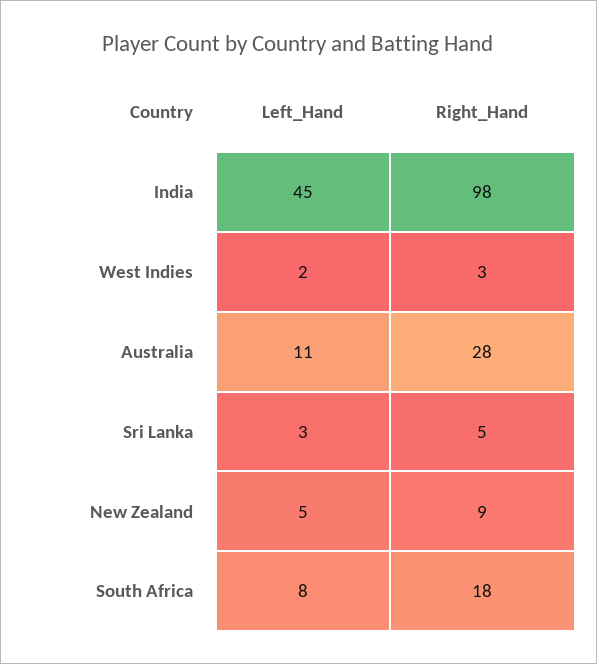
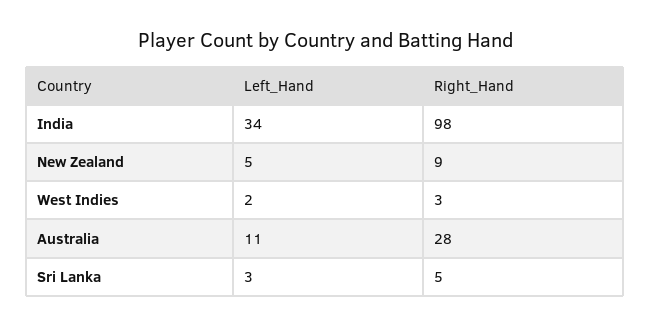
  {
    "Left_Hand": {
-     "India": 45,
+     "India": 34,
      "West Indies": 2,
      "Australia": 11,
      "Sri Lanka": 3,
-     "New Zealand": 5,
+     "New Zealand": 5
-     "South Africa": 8
    },
    "Right_Hand": {
      "India": 98,
      "West Indies": 3,
      "Australia": 28,
      "Sri Lanka": 5,
-     "New Zealand": 9,
+     "New Zealand": 9
-     "South Africa": 18
    }
  }

